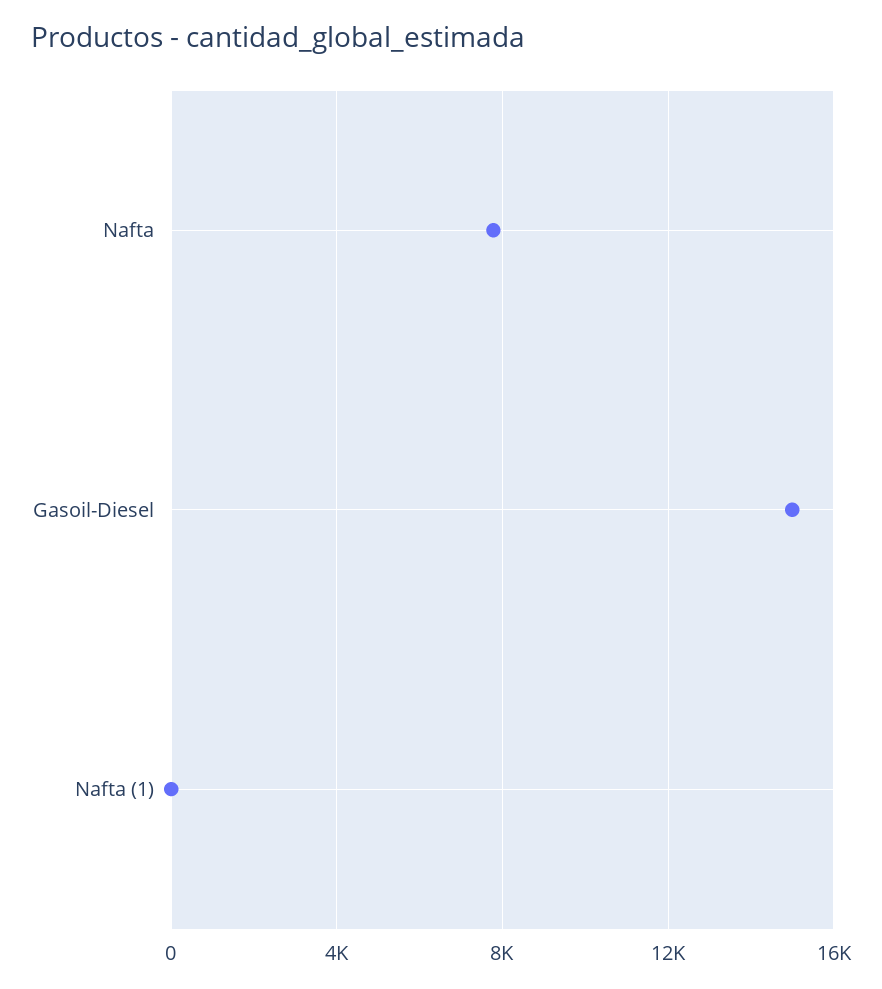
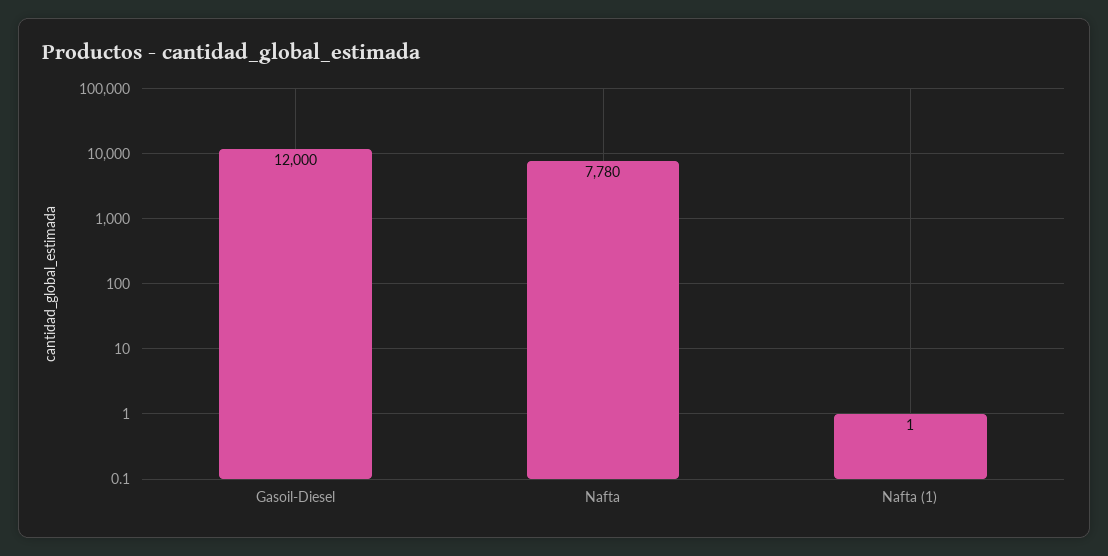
  {
    "Nafta": 7780,
-   "Gasoil-Diesel": 15000,
+   "Gasoil-Diesel": 12000,
    "Nafta (1)": 1
  }

